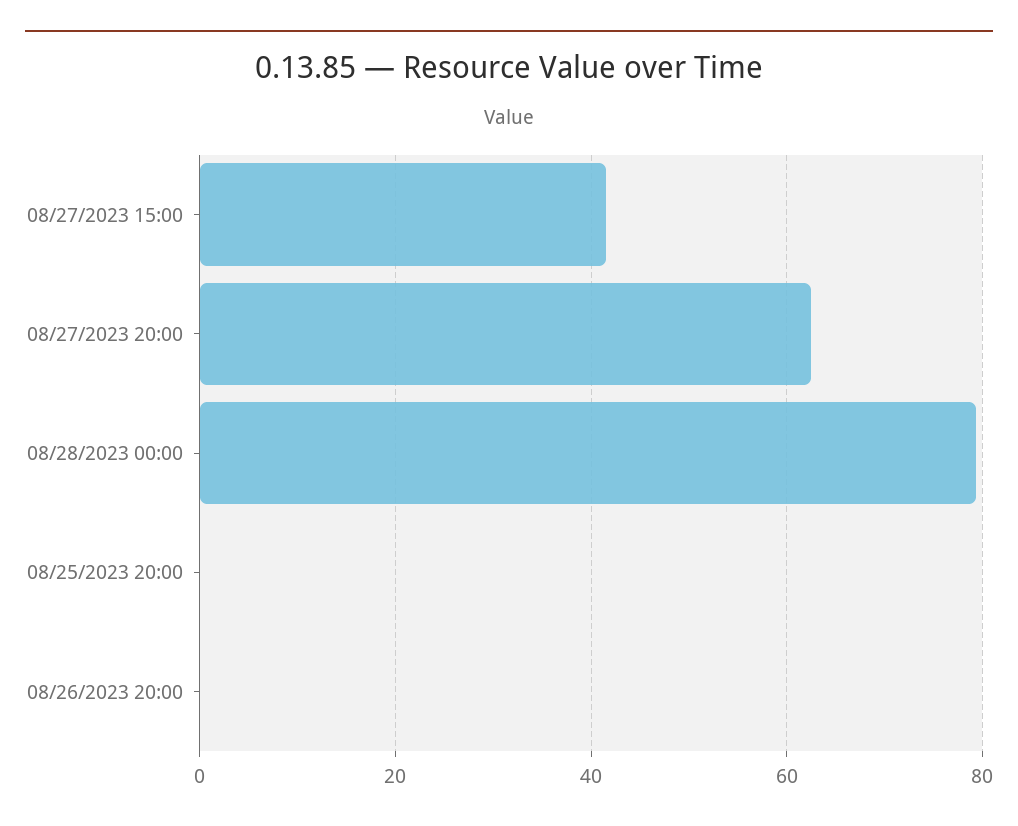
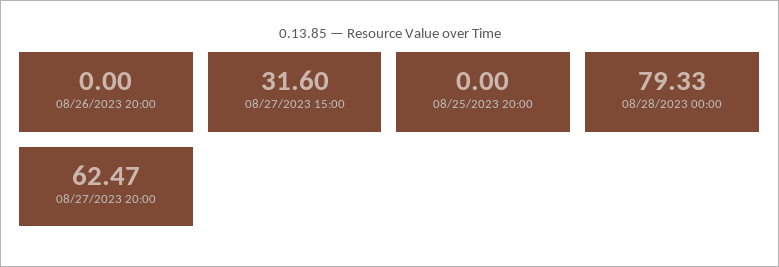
  {
-   "08/27/2023 15:00": 42,
+   "08/27/2023 15:00": 31.6,
    "08/27/2023 20:00": 62.47,
    "08/28/2023 00:00": 79.33,
    "08/25/2023 20:00": 0,
    "08/26/2023 20:00": 0
  }

